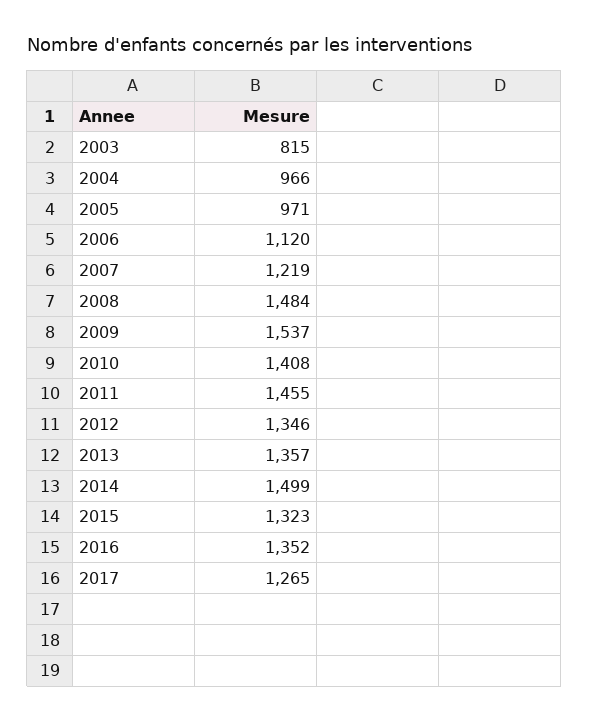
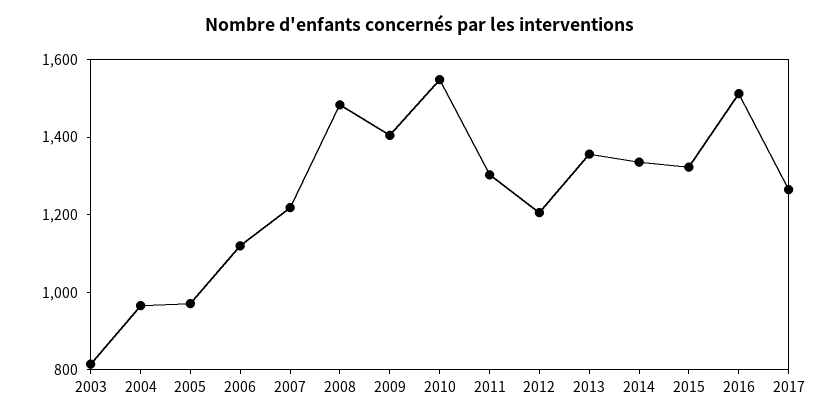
  {
    "2003": 815,
    "2004": 966,
    "2005": 971,
    "2006": 1120,
    "2007": 1219,
    "2008": 1484,
-   "2009": 1537,
+   "2009": 1400,
-   "2010": 1408,
+   "2010": 1550,
-   "2011": 1455,
+   "2011": 1300,
-   "2012": 1346,
+   "2012": 1200,
    "2013": 1357,
-   "2014": 1499,
+   "2014": 1350,
    "2015": 1323,
-   "2016": 1352,
+   "2016": 1500,
    "2017": 1265
  }

